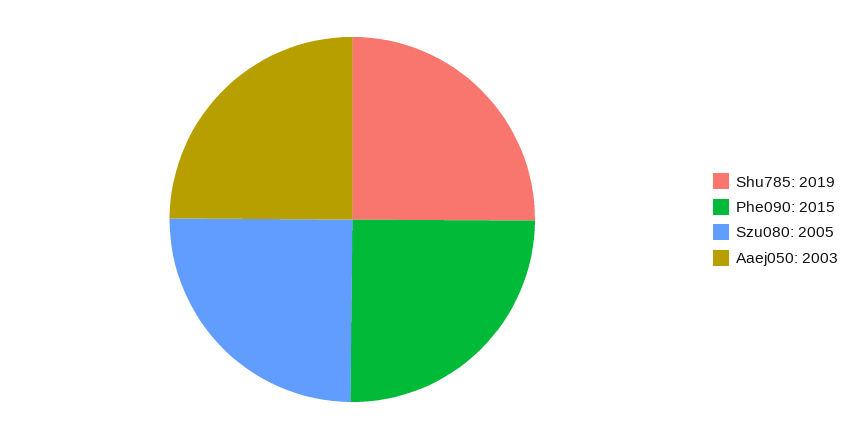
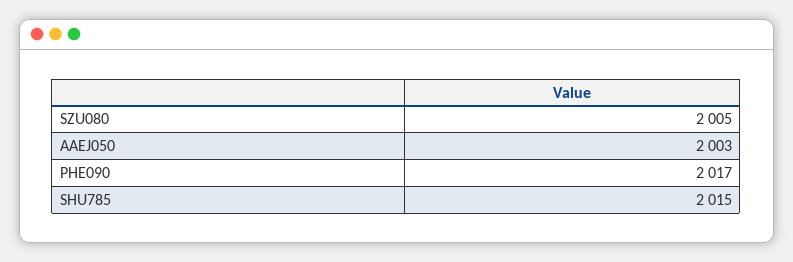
  {
-   "Shu785": 2019,
+   "Shu785": 2015,
-   "Phe090": 2015,
+   "Phe090": 2017,
    "Szu080": 2005,
    "Aaej050": 2003
  }

